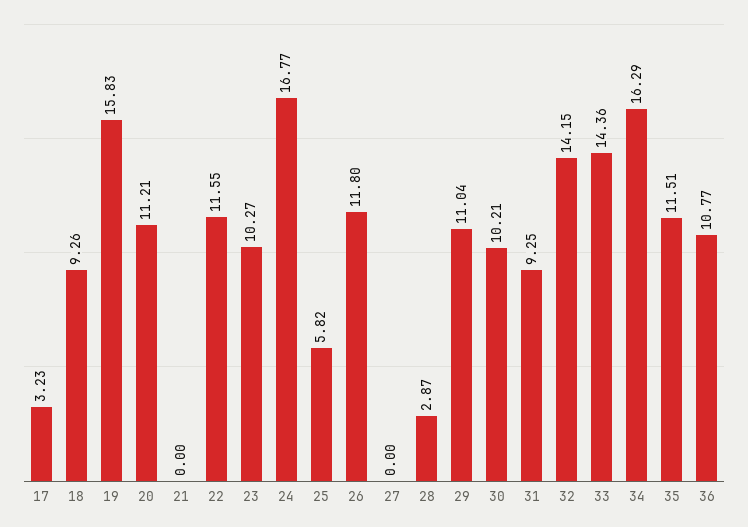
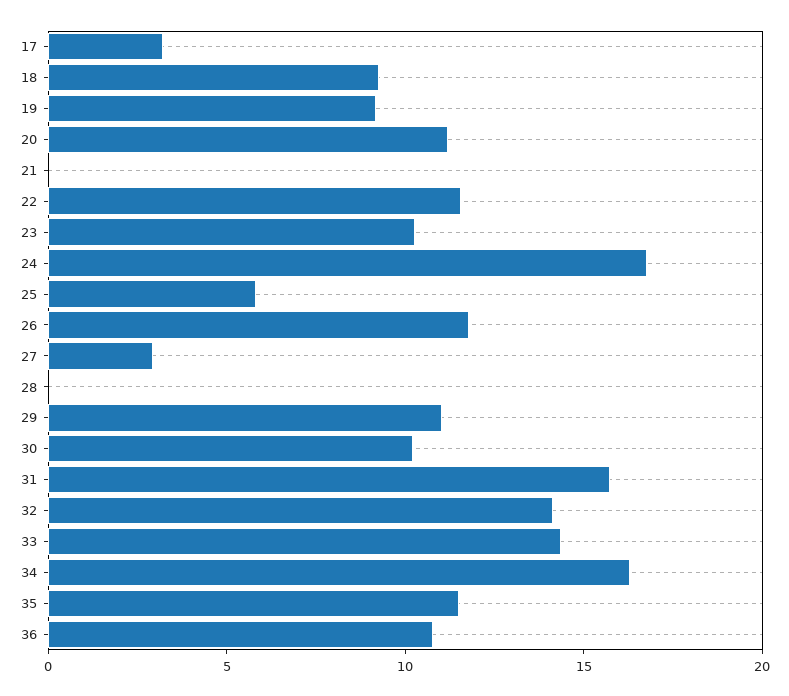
  {
    "17": 3.23,
    "18": 9.26,
-   "19": 15.83,
+   "19": 9,
    "20": 11.21,
    "21": 0,
    "22": 11.55,
    "23": 10.27,
    "24": 16.77,
    "25": 5.82,
    "26": 11.8,
-   "27": 0,
+   "27": 3,
-   "28": 2.87,
+   "28": 0,
    "29": 11.04,
    "30": 10.21,
-   "31": 9.25,
+   "31": 16,
    "32": 14.15,
    "33": 14.36,
    "34": 16.29,
    "35": 11.51,
    "36": 10.77
  }

